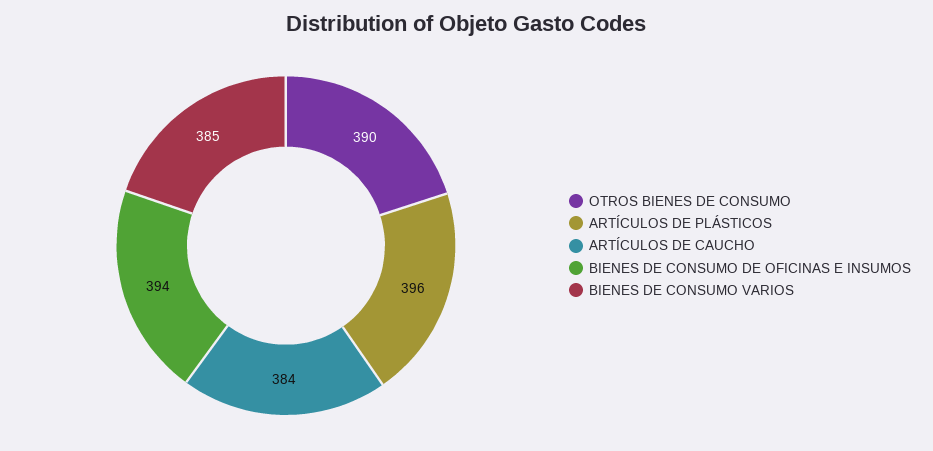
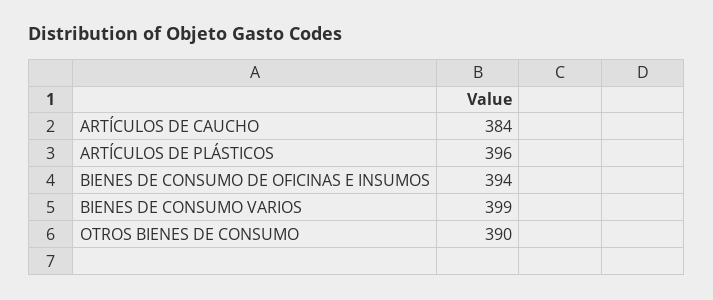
  {
    "OTROS BIENES DE CONSUMO": 390,
    "ARTÍCULOS DE PLÁSTICOS": 396,
    "ARTÍCULOS DE CAUCHO": 384,
    "BIENES DE CONSUMO DE OFICINAS E INSUMOS": 394,
-   "BIENES DE CONSUMO VARIOS": 385
+   "BIENES DE CONSUMO VARIOS": 399
  }

